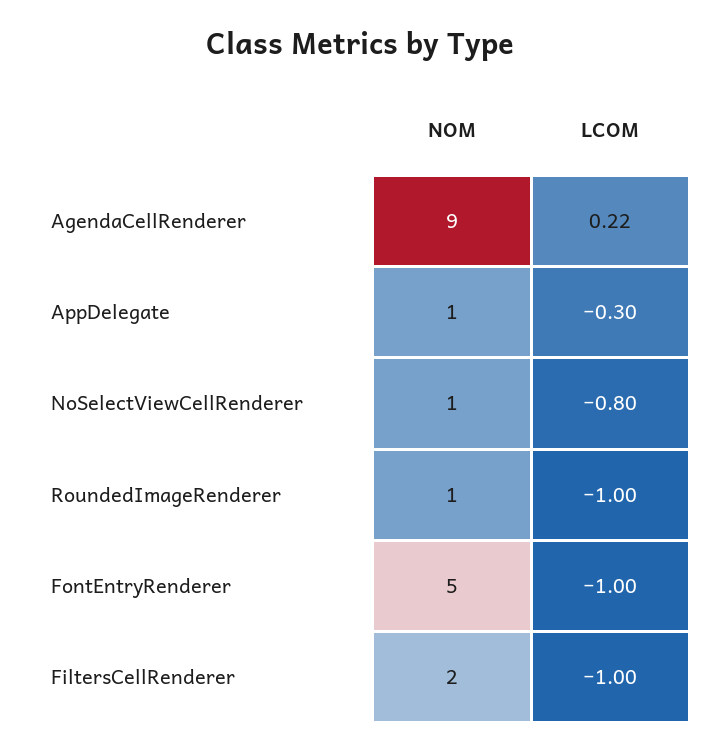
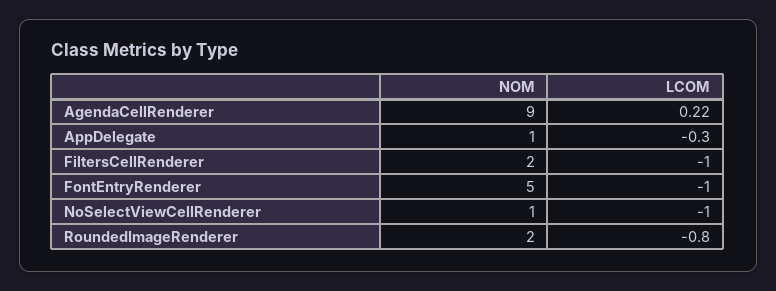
  {
    "NOM": {
      "AgendaCellRenderer": 9,
      "AppDelegate": 1,
      "NoSelectViewCellRenderer": 1,
-     "RoundedImageRenderer": 1,
+     "RoundedImageRenderer": 2,
      "FontEntryRenderer": 5,
      "FiltersCellRenderer": 2
    },
    "LCOM": {
      "AgendaCellRenderer": 0.22,
      "AppDelegate": -0.3,
-     "NoSelectViewCellRenderer": -0.8,
+     "NoSelectViewCellRenderer": -1,
-     "RoundedImageRenderer": -1,
+     "RoundedImageRenderer": -0.8,
      "FontEntryRenderer": -1,
      "FiltersCellRenderer": -1
    }
  }

